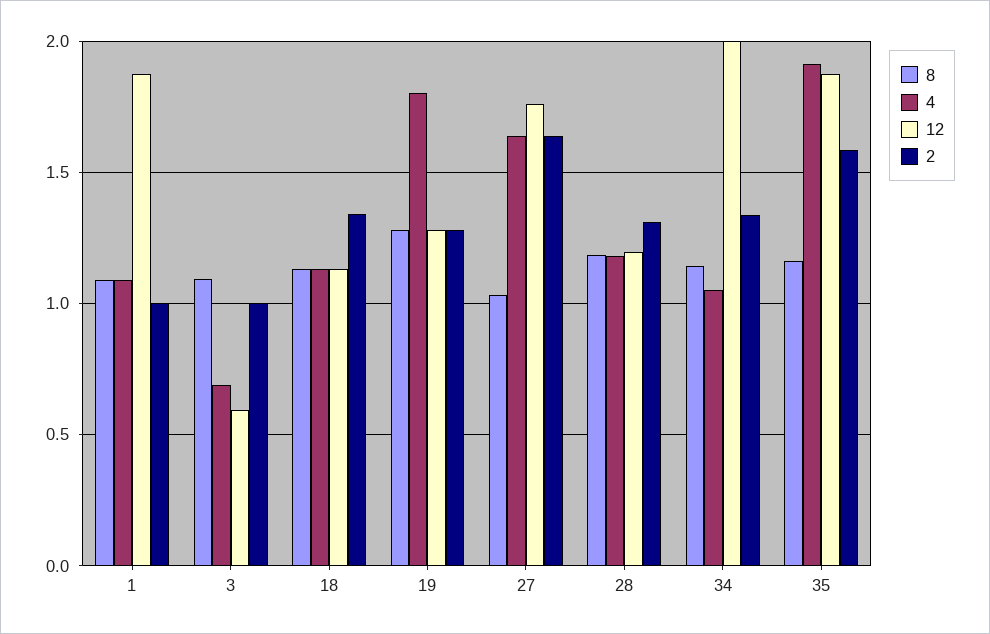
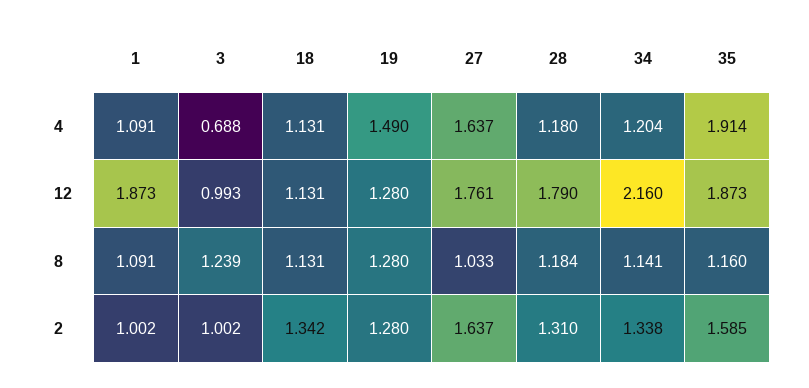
  {
    "8": {
      "1": 1.091,
-     "3": 1.1,
+     "3": 1.239,
      "18": 1.131,
      "19": 1.28,
      "27": 1.033,
      "28": 1.184,
      "34": 1.141,
      "35": 1.16
    },
    "4": {
      "1": 1.091,
      "3": 0.688,
      "18": 1.131,
-     "19": 1.8,
+     "19": 1.49,
      "27": 1.637,
      "28": 1.18,
-     "34": 1.05,
+     "34": 1.204,
      "35": 1.914
    },
    "12": {
      "1": 1.873,
-     "3": 0.6,
+     "3": 0.993,
      "18": 1.131,
      "19": 1.28,
      "27": 1.761,
-     "28": 1.2,
+     "28": 1.79,
-     "34": 2,
+     "34": 2.16,
      "35": 1.873
    },
    "2": {
      "1": 1.002,
      "3": 1.002,
      "18": 1.342,
      "19": 1.28,
      "27": 1.637,
      "28": 1.31,
      "34": 1.338,
      "35": 1.585
    }
  }

